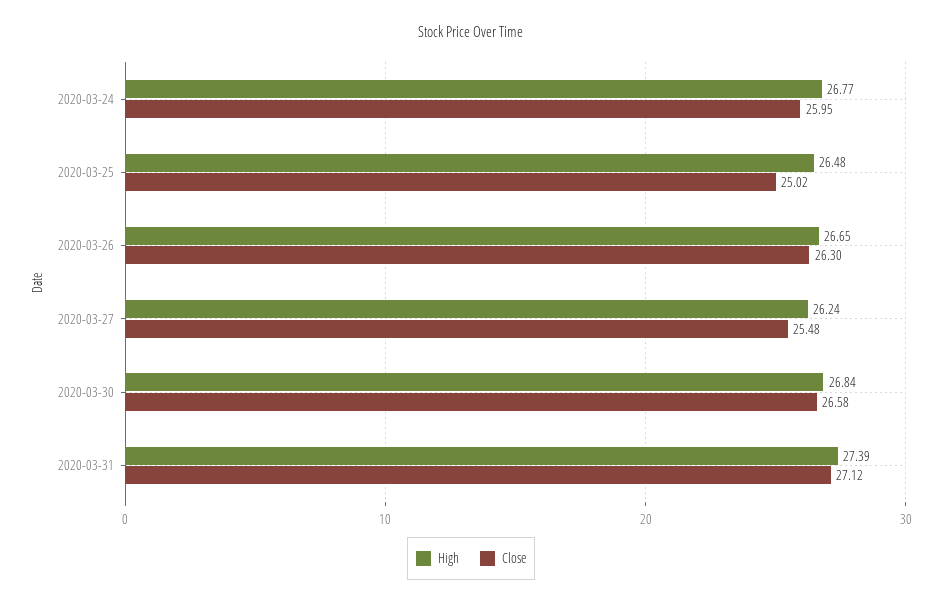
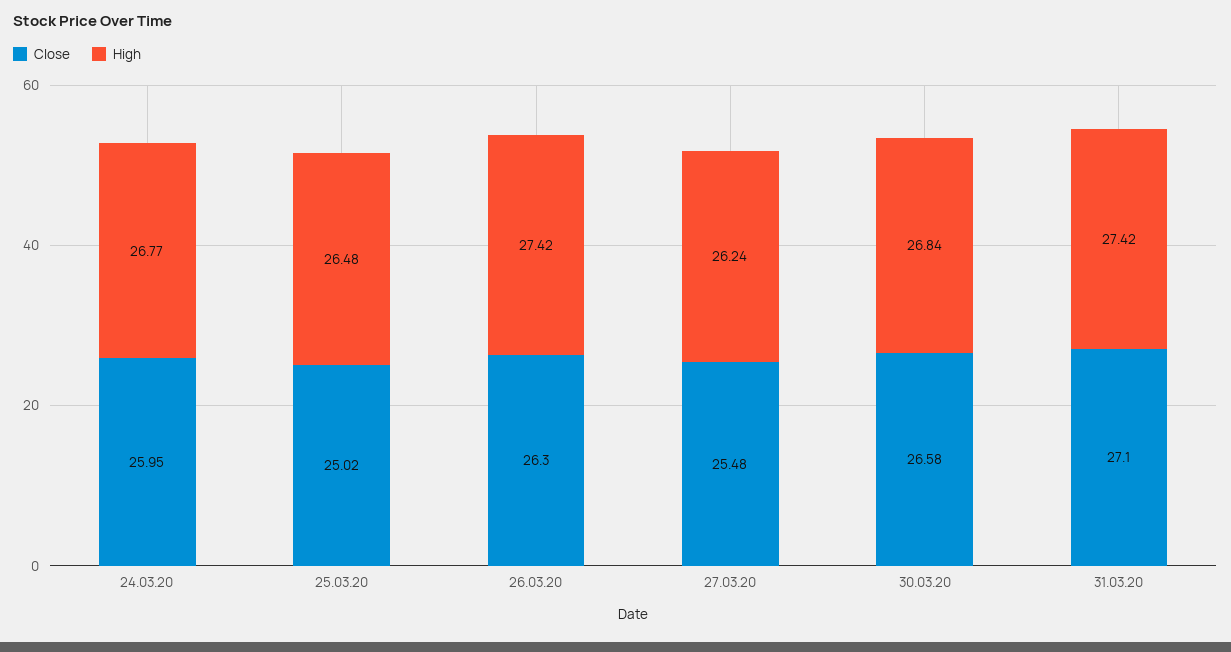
  {
    "High": {
      "2020-03-24": 26.77,
      "2020-03-25": 26.48,
-     "2020-03-26": 26.65,
+     "2020-03-26": 27.42,
      "2020-03-27": 26.24,
      "2020-03-30": 26.84,
-     "2020-03-31": 27.39
+     "2020-03-31": 27.42
    },
    "Close": {
      "2020-03-24": 25.95,
      "2020-03-25": 25.02,
      "2020-03-26": 26.3,
      "2020-03-27": 25.48,
      "2020-03-30": 26.58,
-     "2020-03-31": 27.12
+     "2020-03-31": 27.1
    }
  }

